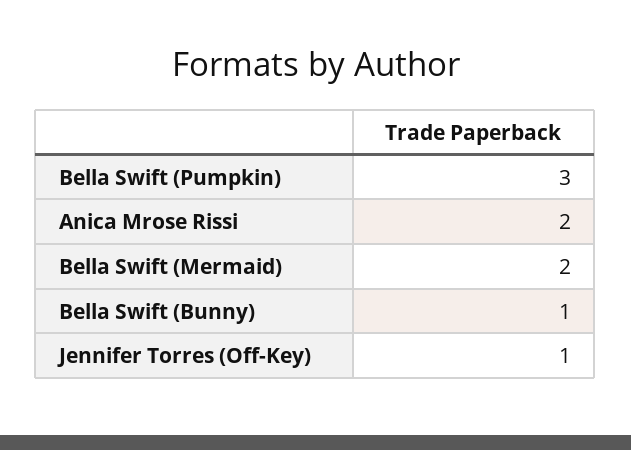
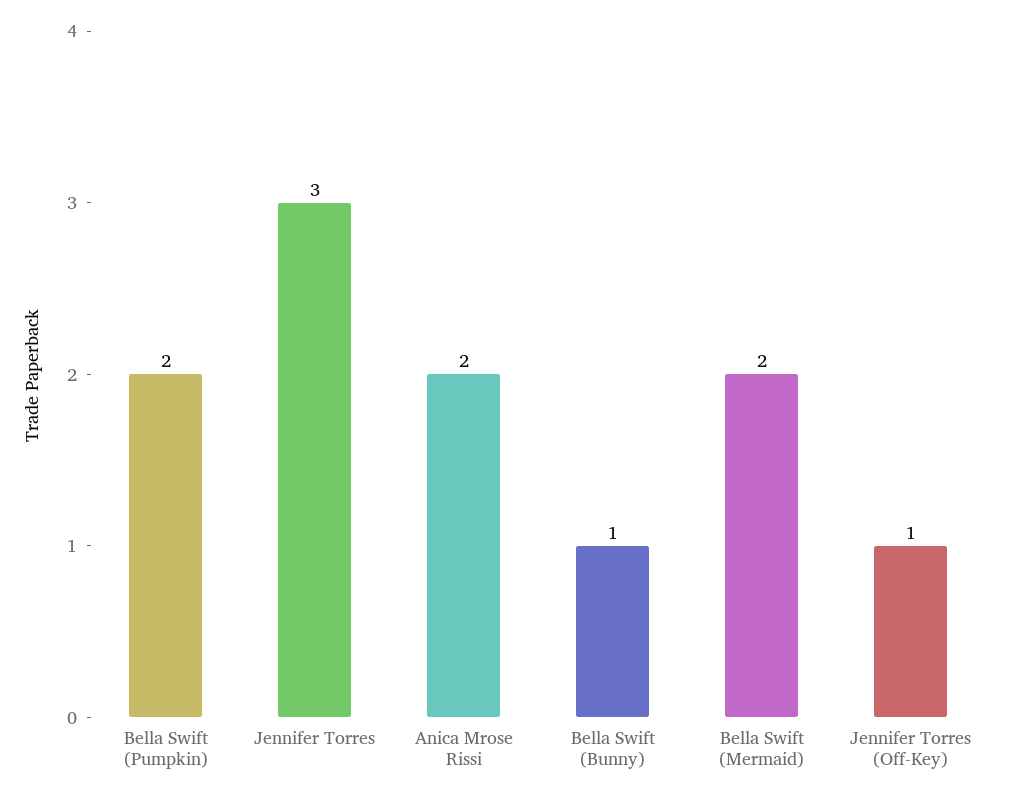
  {
-   "Bella Swift (Pumpkin)": 3,
+   "Bella Swift (Pumpkin)": 2,
    "Anica Mrose Rissi": 2,
    "Bella Swift (Mermaid)": 2,
    "Bella Swift (Bunny)": 1,
-   "Jennifer Torres (Off-Key)": 1
+   "Jennifer Torres (Off-Key)": 1,
+   "Jennifer Torres": 3
  }

